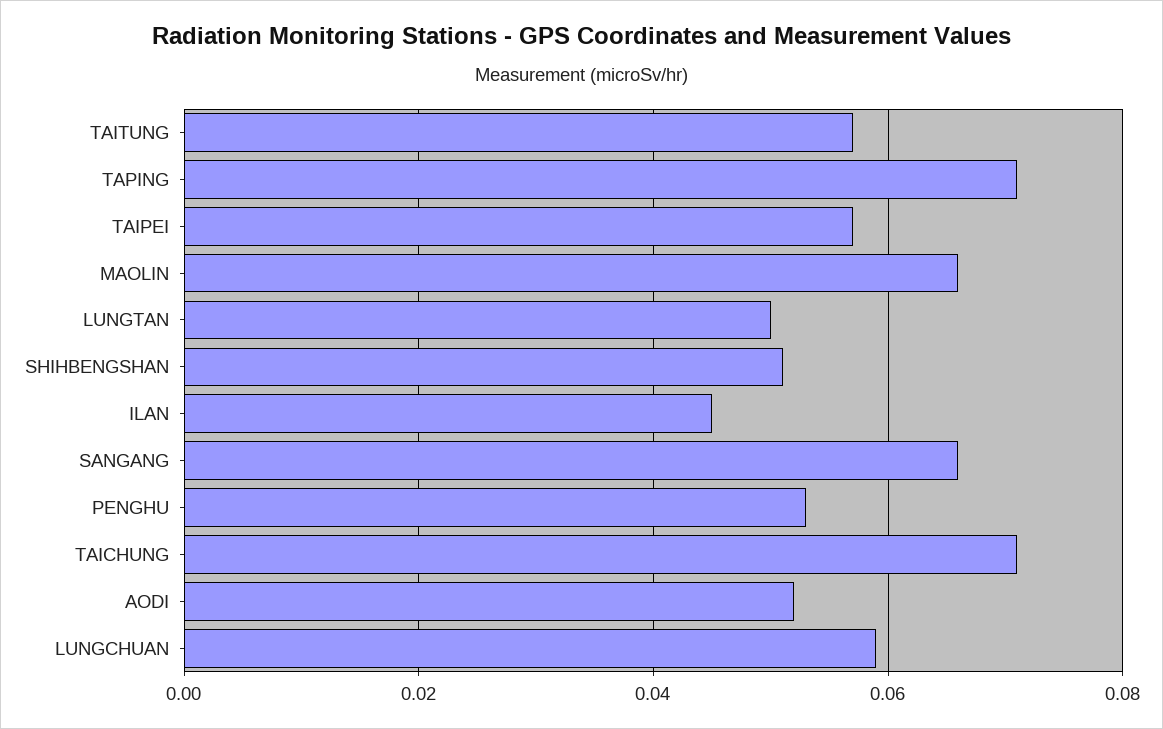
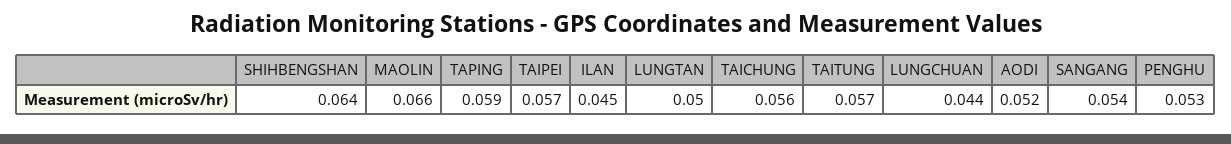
  {
    "TAITUNG": 0.057,
-   "TAPING": 0.07,
+   "TAPING": 0.059,
    "TAIPEI": 0.057,
    "MAOLIN": 0.066,
    "LUNGTAN": 0.05,
-   "SHIHBENGSHAN": 0.05,
+   "SHIHBENGSHAN": 0.064,
    "ILAN": 0.045,
-   "SANGANG": 0.065,
+   "SANGANG": 0.054,
    "PENGHU": 0.053,
-   "TAICHUNG": 0.07,
+   "TAICHUNG": 0.056,
    "AODI": 0.052,
-   "LUNGCHUAN": 0.06
+   "LUNGCHUAN": 0.044
  }

